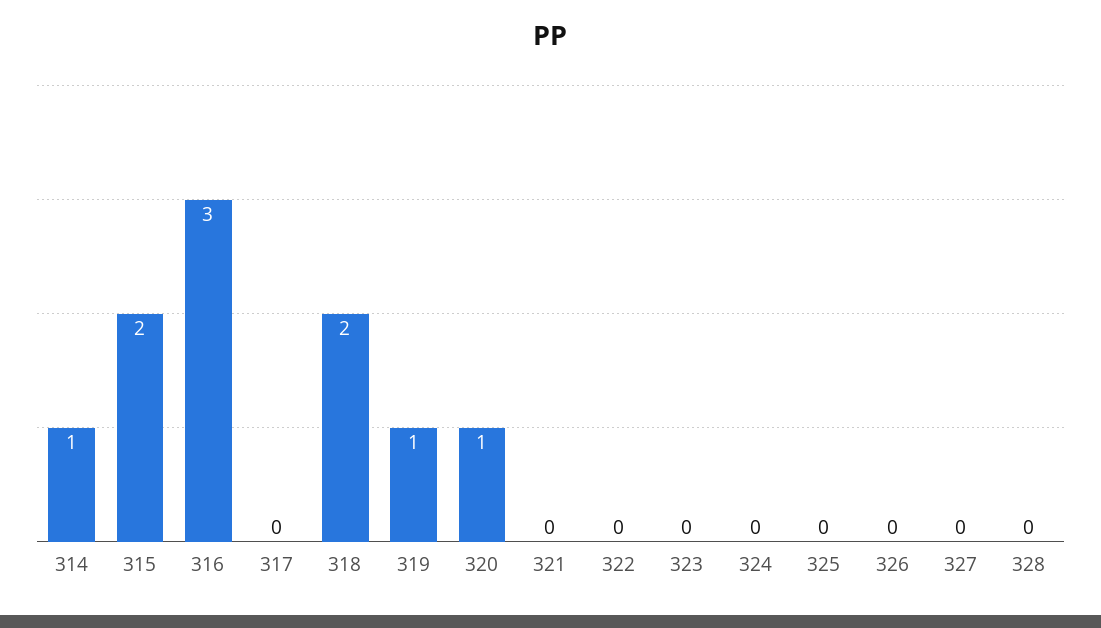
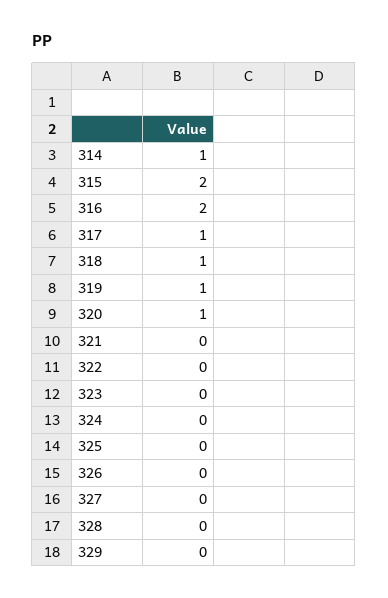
  {
    "314": 1,
    "315": 2,
-   "316": 3,
+   "316": 2,
-   "317": 0,
+   "317": 1,
-   "318": 2,
+   "318": 1,
    "319": 1,
    "320": 1,
    "321": 0,
    "322": 0,
    "323": 0,
    "324": 0,
    "325": 0,
    "326": 0,
    "327": 0,
-   "328": 0
+   "328": 0,
+   "329": 0
  }

